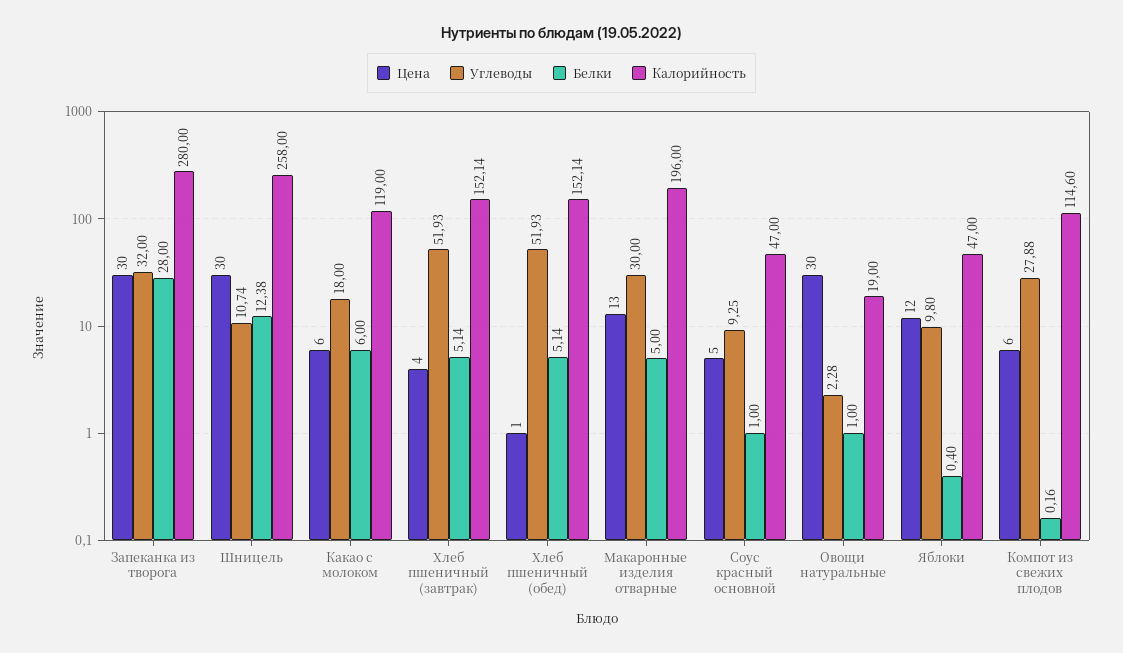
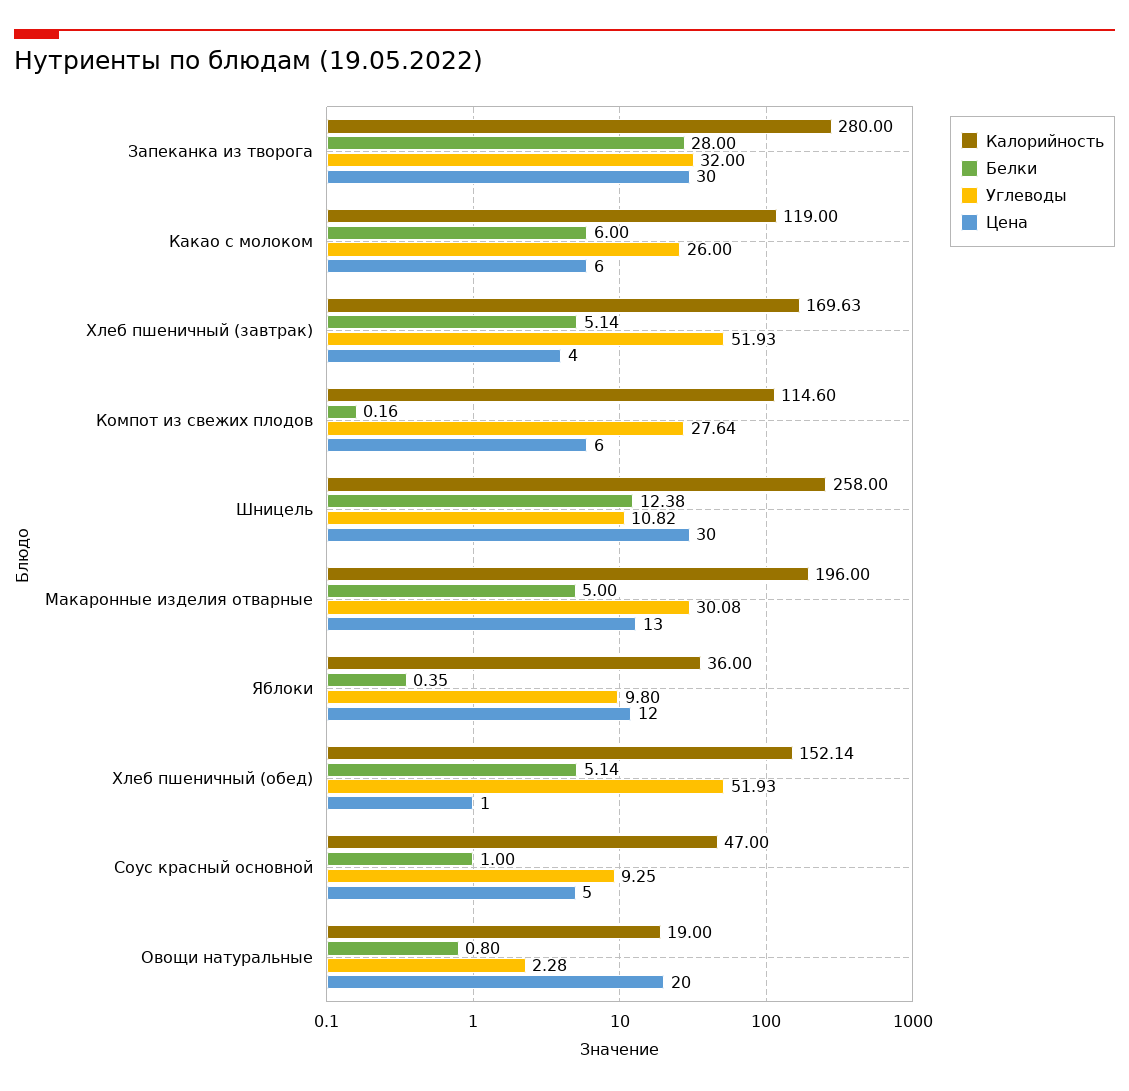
  {
    "Цена": {
      "Запеканка из творога": 30,
      "Шницель": 30,
      "Какао с молоком": 6,
      "Хлеб пшеничный (завтрак)": 4,
      "Хлеб пшеничный (обед)": 1,
      "Макаронные изделия отварные": 13,
      "Соус красный основной": 5,
-     "Овощи натуральные": 30,
+     "Овощи натуральные": 20,
      "Яблоки": 12,
      "Компот из свежих плодов": 6
    },
    "Углеводы": {
      "Запеканка из творога": 32,
-     "Шницель": 10.74,
+     "Шницель": 10.82,
-     "Какао с молоком": 18,
+     "Какао с молоком": 26,
      "Хлеб пшеничный (завтрак)": 51.93,
      "Хлеб пшеничный (обед)": 51.93,
-     "Макаронные изделия отварные": 30,
+     "Макаронные изделия отварные": 30.08,
      "Соус красный основной": 9.25,
      "Овощи натуральные": 2.28,
      "Яблоки": 9.8,
-     "Компот из свежих плодов": 27.88
+     "Компот из свежих плодов": 27.64
    },
    "Белки": {
      "Запеканка из творога": 28,
      "Шницель": 12.38,
      "Какао с молоком": 6,
      "Хлеб пшеничный (завтрак)": 5.14,
      "Хлеб пшеничный (обед)": 5.14,
      "Макаронные изделия отварные": 5,
      "Соус красный основной": 1,
-     "Овощи натуральные": 1,
+     "Овощи натуральные": 0.8,
-     "Яблоки": 0.4,
+     "Яблоки": 0.35,
      "Компот из свежих плодов": 0.16
    },
    "Калорийность": {
      "Запеканка из творога": 280,
      "Шницель": 258,
      "Какао с молоком": 119,
-     "Хлеб пшеничный (завтрак)": 152.14,
+     "Хлеб пшеничный (завтрак)": 169.63,
      "Хлеб пшеничный (обед)": 152.14,
      "Макаронные изделия отварные": 196,
      "Соус красный основной": 47,
      "Овощи натуральные": 19,
-     "Яблоки": 47,
+     "Яблоки": 36,
      "Компот из свежих плодов": 114.6
    }
  }

